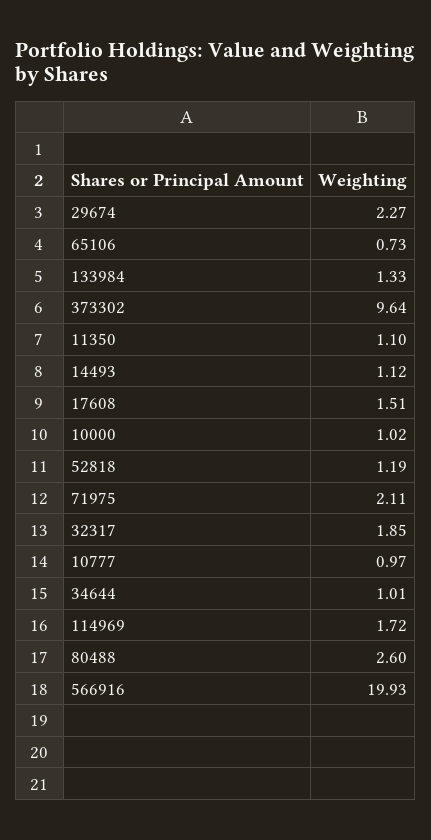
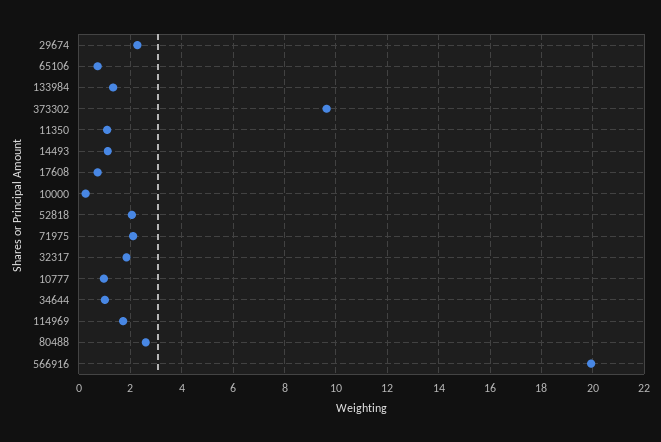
  {
    "29674": 2.27,
    "65106": 0.73,
    "133984": 1.33,
    "373302": 9.64,
    "11350": 1.1,
    "14493": 1.12,
-   "17608": 1.51,
+   "17608": 0.75,
-   "10000": 1.02,
+   "10000": 0.25,
-   "52818": 1.19,
+   "52818": 2,
    "71975": 2.11,
    "32317": 1.85,
    "10777": 0.97,
    "34644": 1.01,
    "114969": 1.72,
    "80488": 2.6,
    "566916": 19.93
  }

